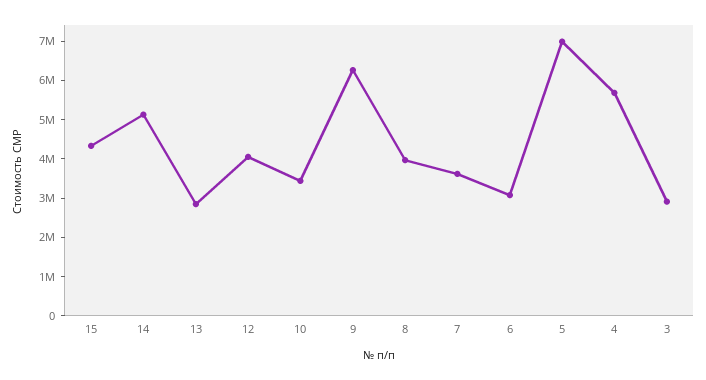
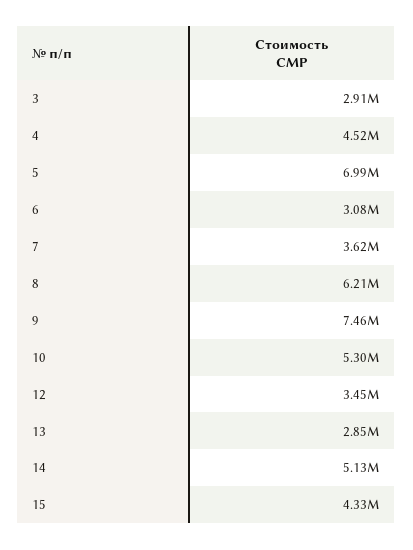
  {
    "15": 4330000,
    "14": 5130000,
    "13": 2850000,
-   "12": 4000000,
+   "12": 3450000,
-   "10": 3500000,
+   "10": 5300000,
-   "9": 6250000,
+   "9": 7460000,
-   "8": 4000000,
+   "8": 6210000,
    "7": 3620000,
    "6": 3080000,
    "5": 6990000,
-   "4": 5750000,
+   "4": 4520000,
    "3": 2910000
  }

